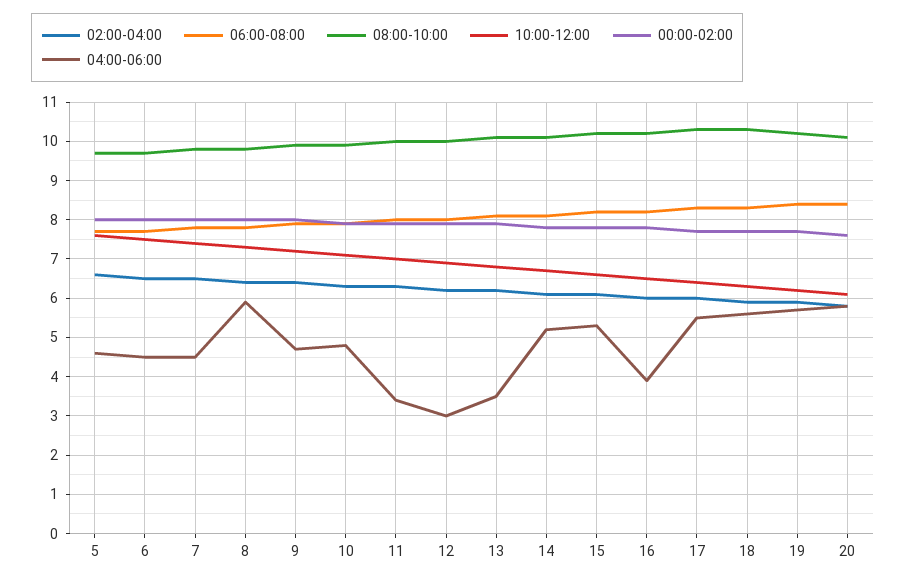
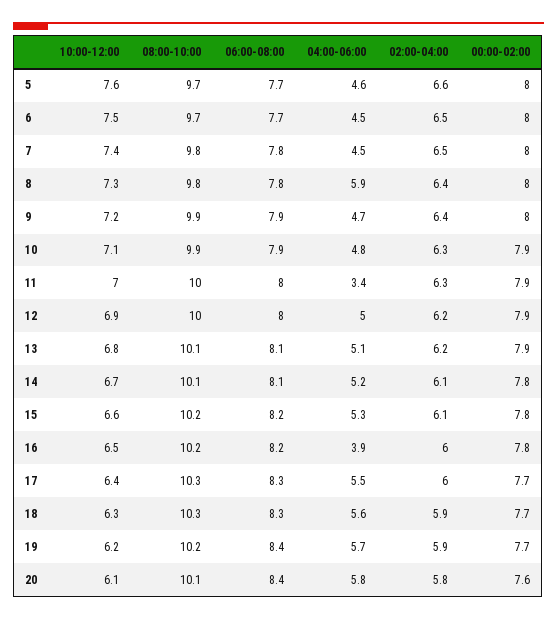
  {
    "02:00-04:00": {
      "5": 6.6,
      "6": 6.5,
      "7": 6.5,
      "8": 6.4,
      "9": 6.4,
      "10": 6.3,
      "11": 6.3,
      "12": 6.2,
      "13": 6.2,
      "14": 6.1,
      "15": 6.1,
      "16": 6,
      "17": 6,
      "18": 5.9,
      "19": 5.9,
      "20": 5.8
    },
    "06:00-08:00": {
      "5": 7.7,
      "6": 7.7,
      "7": 7.8,
      "8": 7.8,
      "9": 7.9,
      "10": 7.9,
      "11": 8,
      "12": 8,
      "13": 8.1,
      "14": 8.1,
      "15": 8.2,
      "16": 8.2,
      "17": 8.3,
      "18": 8.3,
      "19": 8.4,
      "20": 8.4
    },
    "08:00-10:00": {
      "5": 9.7,
      "6": 9.7,
      "7": 9.8,
      "8": 9.8,
      "9": 9.9,
      "10": 9.9,
      "11": 10,
      "12": 10,
      "13": 10.1,
      "14": 10.1,
      "15": 10.2,
      "16": 10.2,
      "17": 10.3,
      "18": 10.3,
      "19": 10.2,
      "20": 10.1
    },
    "10:00-12:00": {
      "5": 7.6,
      "6": 7.5,
      "7": 7.4,
      "8": 7.3,
      "9": 7.2,
      "10": 7.1,
      "11": 7,
      "12": 6.9,
      "13": 6.8,
      "14": 6.7,
      "15": 6.6,
      "16": 6.5,
      "17": 6.4,
      "18": 6.3,
      "19": 6.2,
      "20": 6.1
    },
    "00:00-02:00": {
      "5": 8,
      "6": 8,
      "7": 8,
      "8": 8,
      "9": 8,
      "10": 7.9,
      "11": 7.9,
      "12": 7.9,
      "13": 7.9,
      "14": 7.8,
      "15": 7.8,
      "16": 7.8,
      "17": 7.7,
      "18": 7.7,
      "19": 7.7,
      "20": 7.6
    },
    "04:00-06:00": {
      "5": 4.6,
      "6": 4.5,
      "7": 4.5,
      "8": 5.9,
      "9": 4.7,
      "10": 4.8,
      "11": 3.4,
-     "12": 3,
+     "12": 5,
-     "13": 3.5,
+     "13": 5.1,
      "14": 5.2,
      "15": 5.3,
      "16": 3.9,
      "17": 5.5,
      "18": 5.6,
      "19": 5.7,
      "20": 5.8
    }
  }

